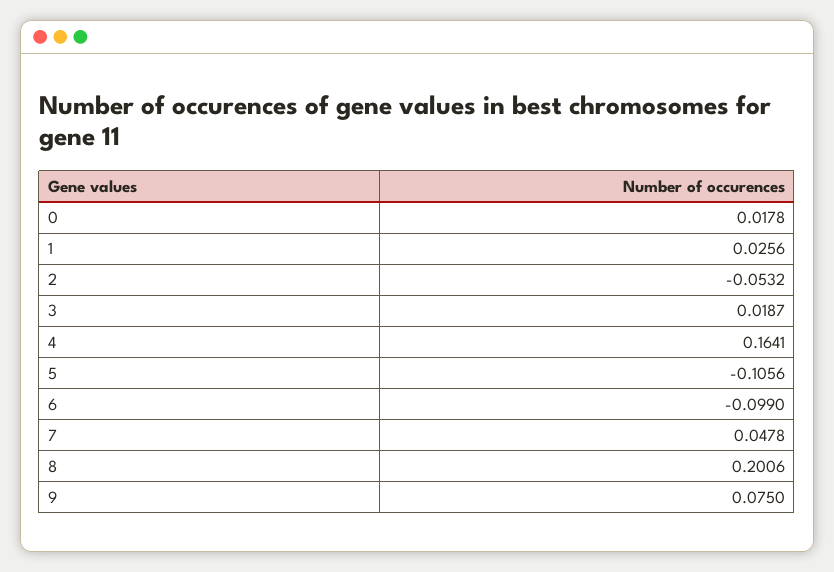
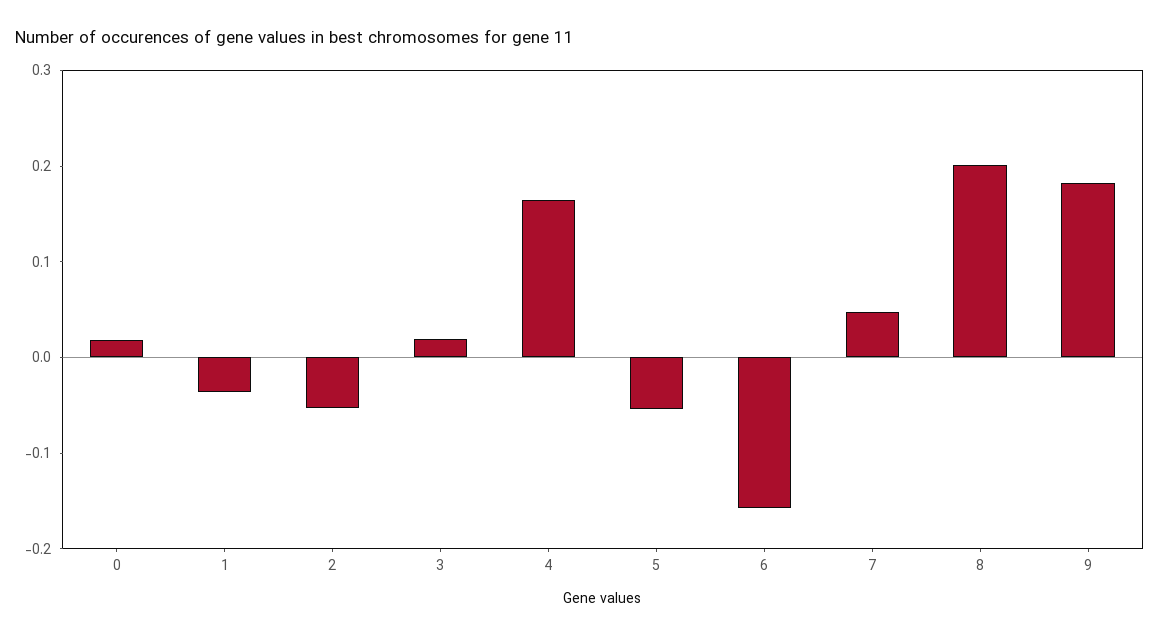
  {
    "0": 0.0178,
-   "1": 0.0256,
+   "1": -0.04,
    "2": -0.0532,
    "3": 0.0187,
    "4": 0.1641,
-   "5": -0.1056,
+   "5": -0.06,
-   "6": -0.099,
+   "6": -0.16,
    "7": 0.0478,
    "8": 0.2006,
-   "9": 0.075
+   "9": 0.18
  }

